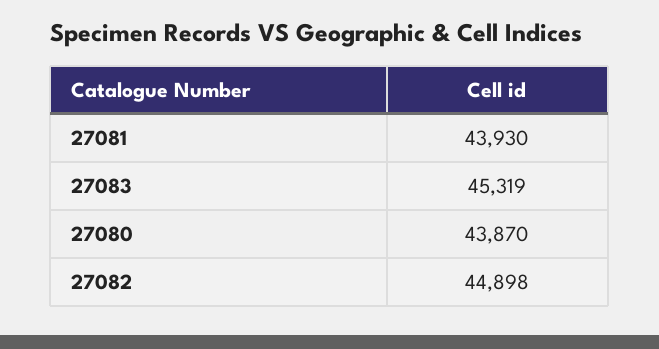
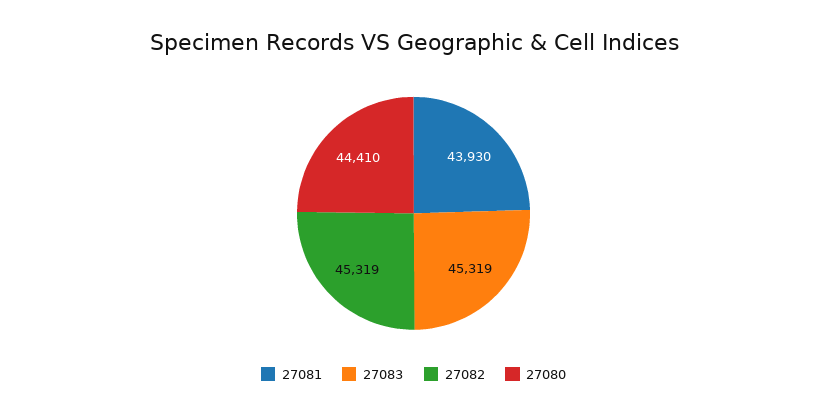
  {
    "27081": 43930,
    "27083": 45319,
-   "27080": 43870,
+   "27080": 44410,
-   "27082": 44898
+   "27082": 45319
  }

